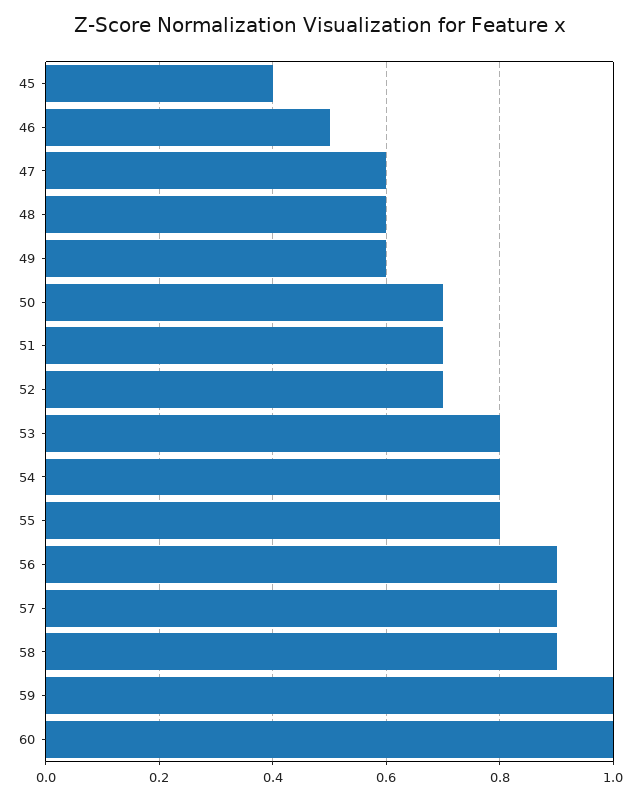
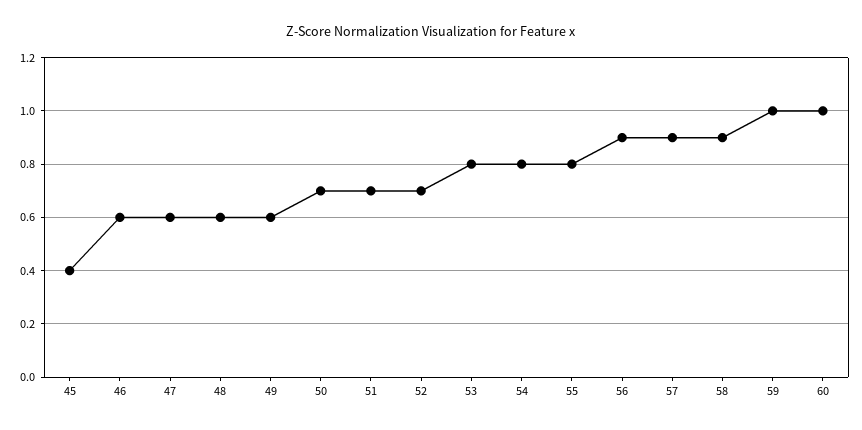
  {
    "45": 0.4,
-   "46": 0.5,
+   "46": 0.6,
    "47": 0.6,
    "48": 0.6,
    "49": 0.6,
    "50": 0.7,
    "51": 0.7,
    "52": 0.7,
    "53": 0.8,
    "54": 0.8,
    "55": 0.8,
    "56": 0.9,
    "57": 0.9,
    "58": 0.9,
    "59": 1,
    "60": 1
  }

